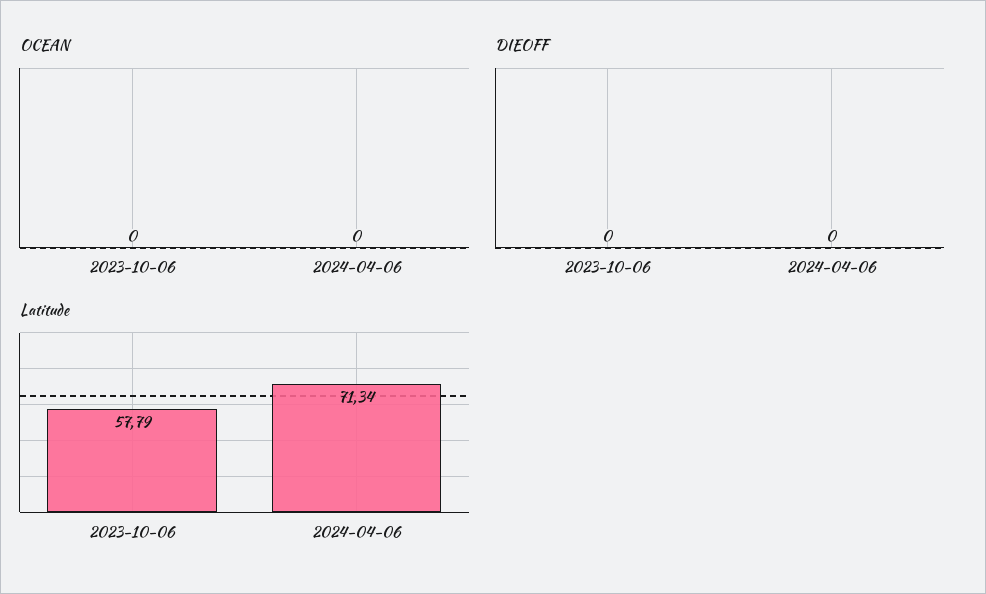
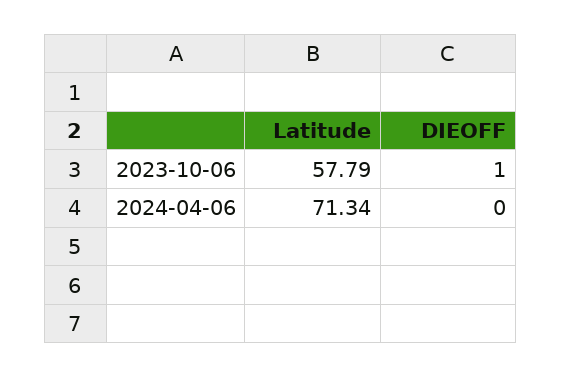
  {
-   "OCEAN": {
-     "2023-10-06": 0,
-     "2024-04-06": 0
-   },
    "DIEOFF": {
-     "2023-10-06": 0,
+     "2023-10-06": 1,
      "2024-04-06": 0
    },
    "Latitude": {
      "2023-10-06": 57.79,
      "2024-04-06": 71.34
    }
  }

